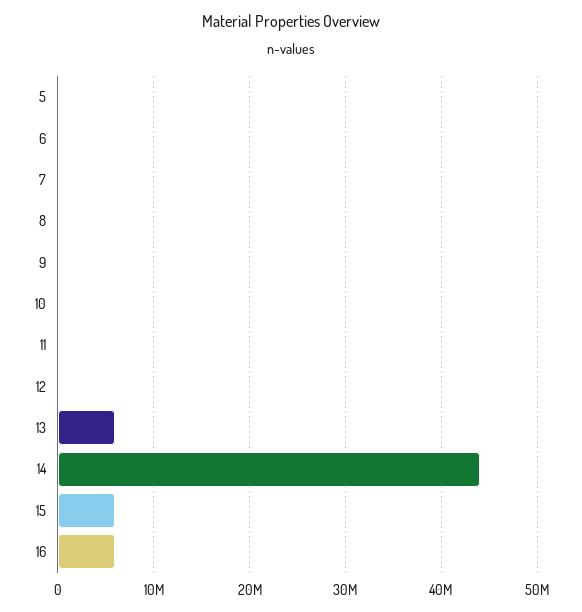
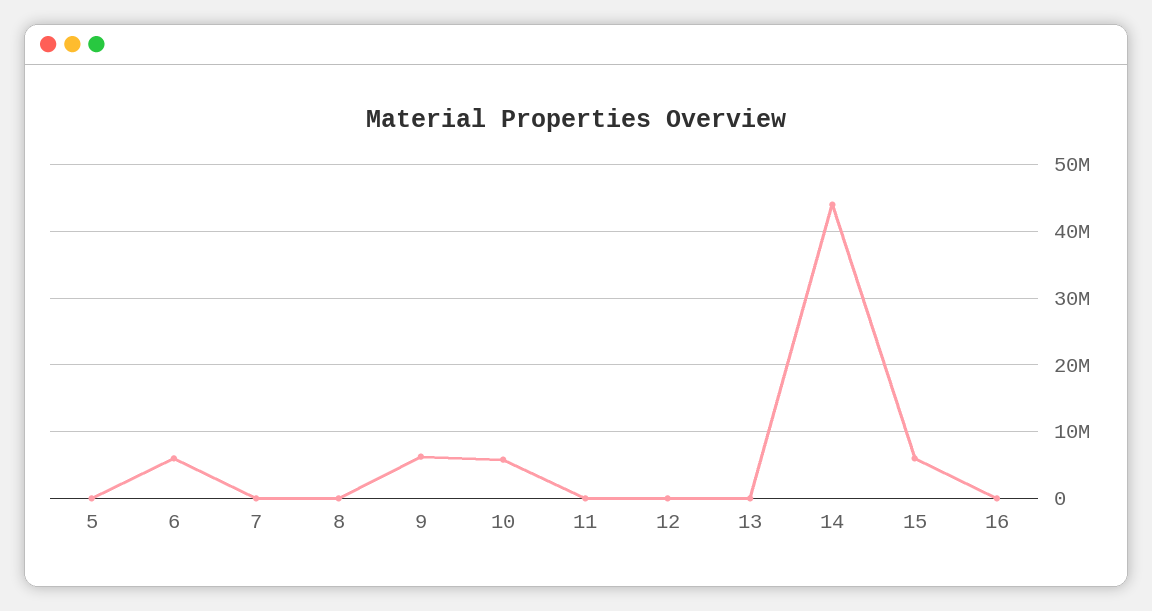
  {
    "5": 0,
-   "6": 0,
+   "6": 6000000,
    "7": 0,
    "8": 0,
-   "9": 0,
+   "9": 6000000,
-   "10": 0,
+   "10": 6000000,
    "11": 0,
    "12": 0,
-   "13": 6000000,
+   "13": 0,
    "14": 44000000,
    "15": 6000000,
-   "16": 6000000
+   "16": 0
  }

